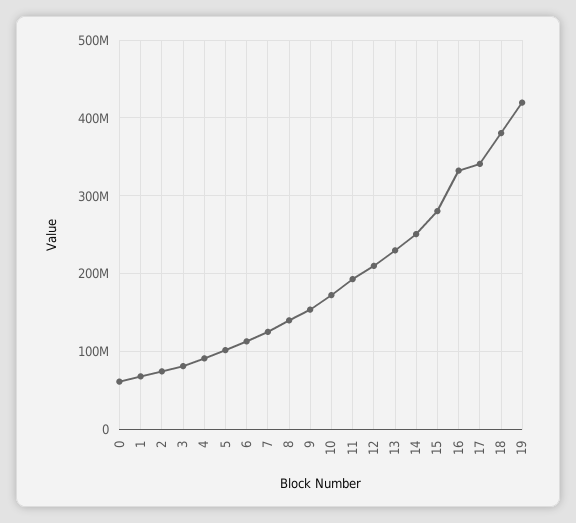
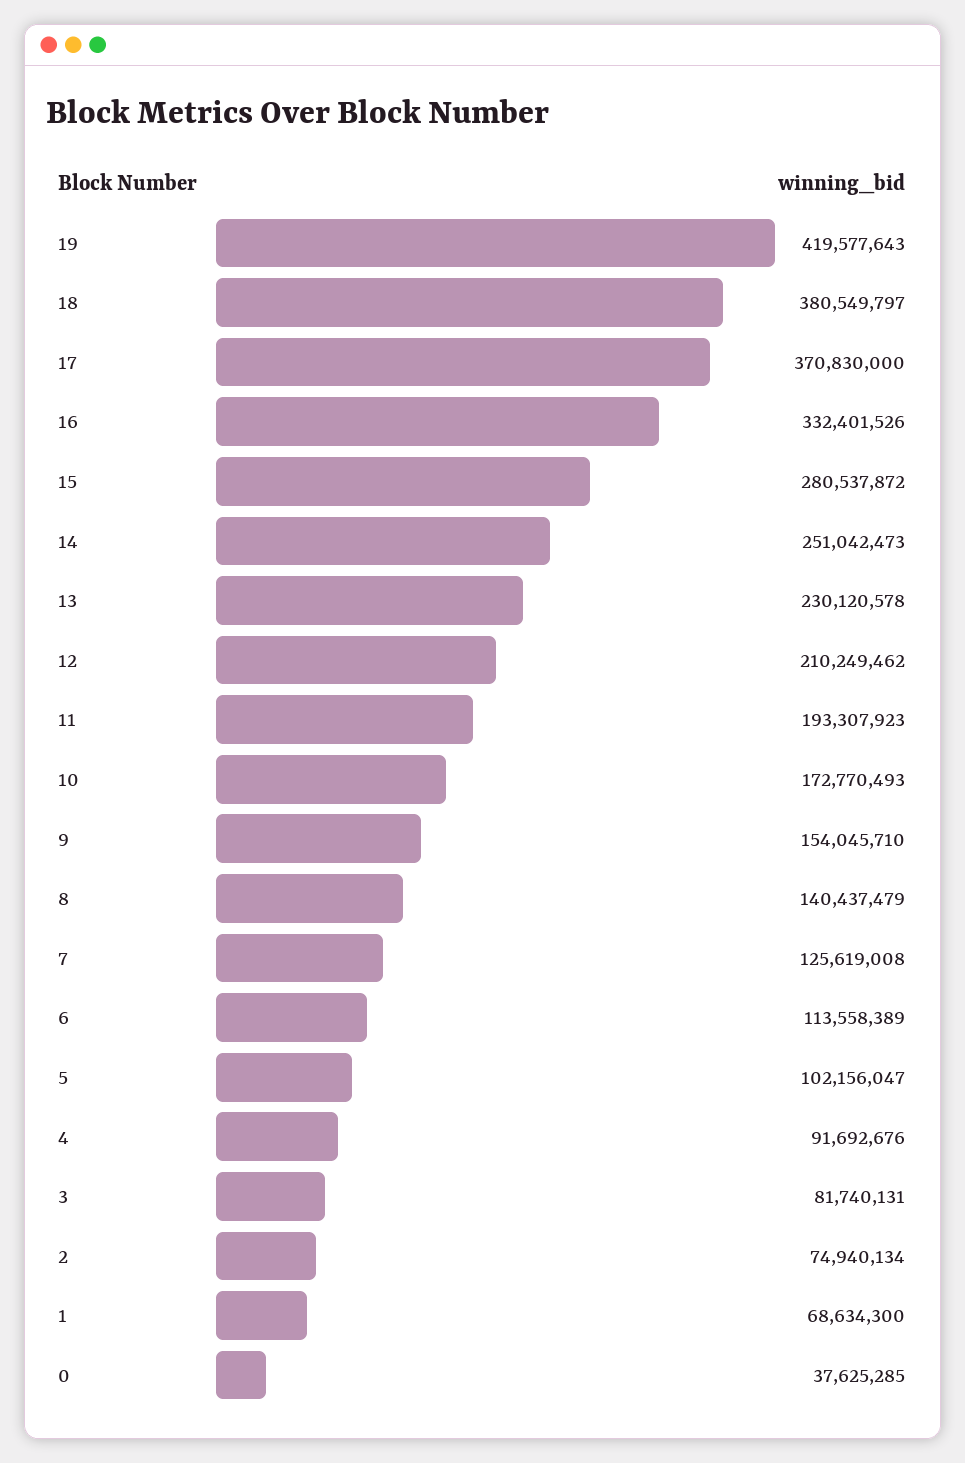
  {
-   "0": 60000000,
+   "0": 37625285,
    "1": 68634300,
    "2": 74940134,
    "3": 81740131,
    "4": 91692676,
    "5": 102156047,
    "6": 113558389,
    "7": 125619008,
    "8": 140437479,
    "9": 154045710,
    "10": 172770493,
    "11": 193307923,
    "12": 210249462,
    "13": 230120578,
    "14": 251042473,
    "15": 280537872,
    "16": 332401526,
-   "17": 340000000,
+   "17": 370830000,
    "18": 380549797,
    "19": 419577643
  }

